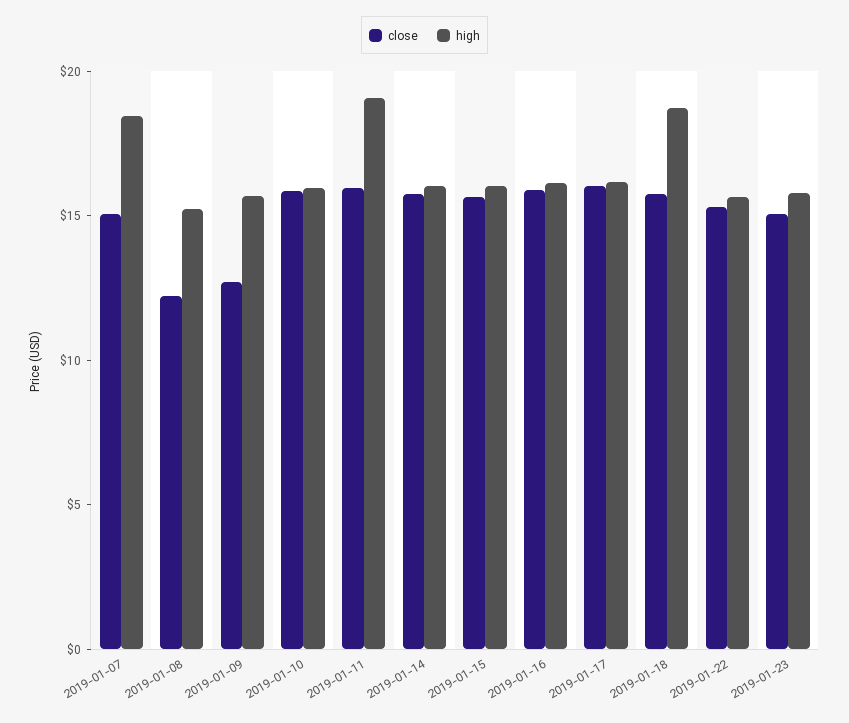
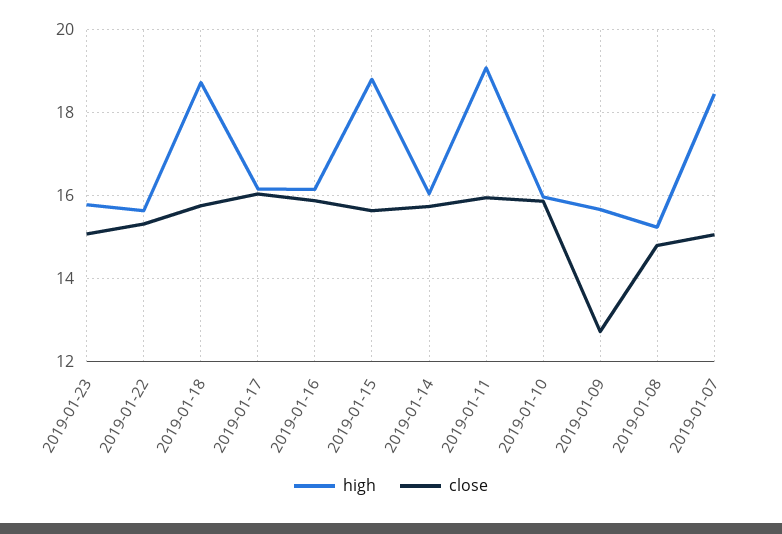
  {
    "close": {
      "2019-01-07": 15,
-     "2019-01-08": 12,
+     "2019-01-08": 14.8,
      "2019-01-09": 12.8,
      "2019-01-10": 15.8,
      "2019-01-11": 16,
      "2019-01-14": 15.8,
      "2019-01-15": 15.6,
      "2019-01-16": 15.8,
      "2019-01-17": 16,
      "2019-01-18": 15.8,
      "2019-01-22": 15.4,
      "2019-01-23": 15
    },
    "high": {
      "2019-01-07": 18.4,
      "2019-01-08": 15.2,
      "2019-01-09": 15.6,
      "2019-01-10": 16,
      "2019-01-11": 19,
      "2019-01-14": 16,
-     "2019-01-15": 16,
+     "2019-01-15": 18.8,
      "2019-01-16": 16.2,
      "2019-01-17": 16.2,
      "2019-01-18": 18.8,
      "2019-01-22": 15.6,
      "2019-01-23": 15.8
    }
  }

